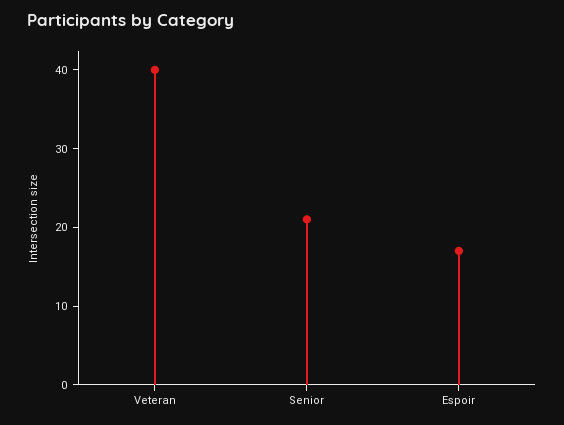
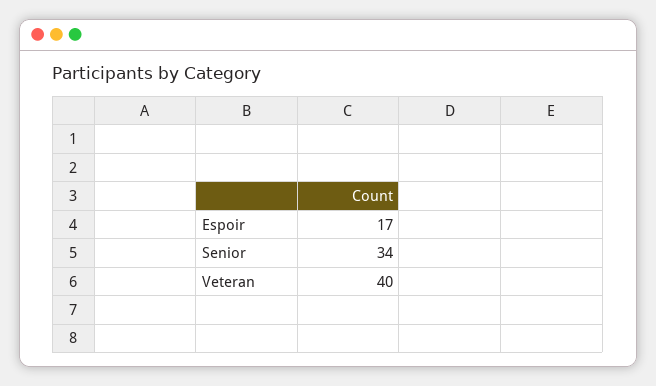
  {
    "Veteran": 40,
-   "Senior": 20,
+   "Senior": 34,
    "Espoir": 17
  }

